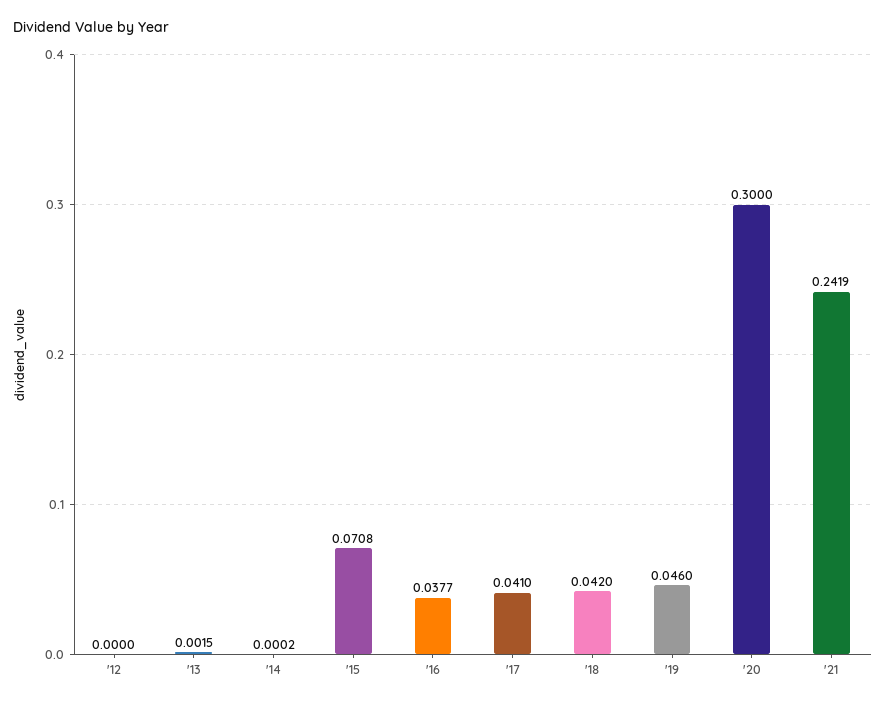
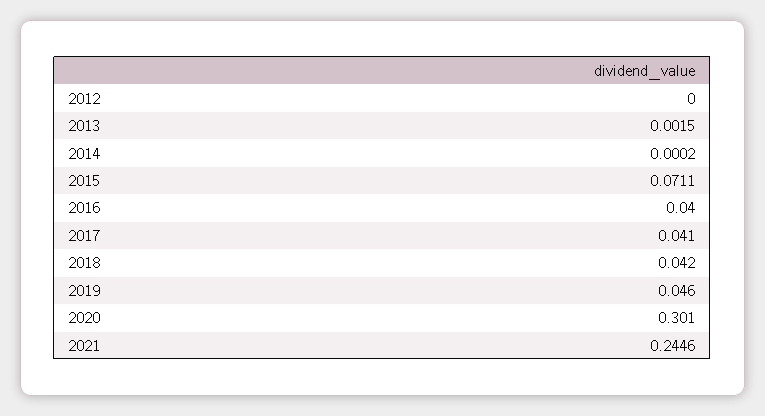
  {
    "'12": 0,
    "'13": 0.0015,
    "'14": 0.0002,
-   "'15": 0.0708,
+   "'15": 0.0711,
-   "'16": 0.0377,
+   "'16": 0.04,
    "'17": 0.041,
    "'18": 0.042,
    "'19": 0.046,
-   "'20": 0.3,
+   "'20": 0.301,
-   "'21": 0.2419
+   "'21": 0.2446
  }

